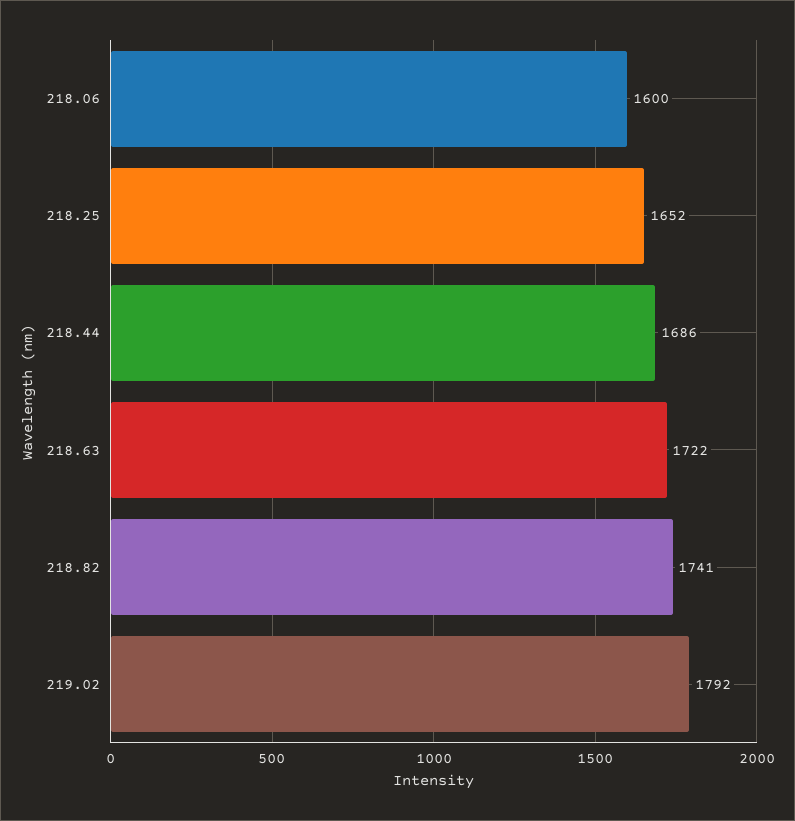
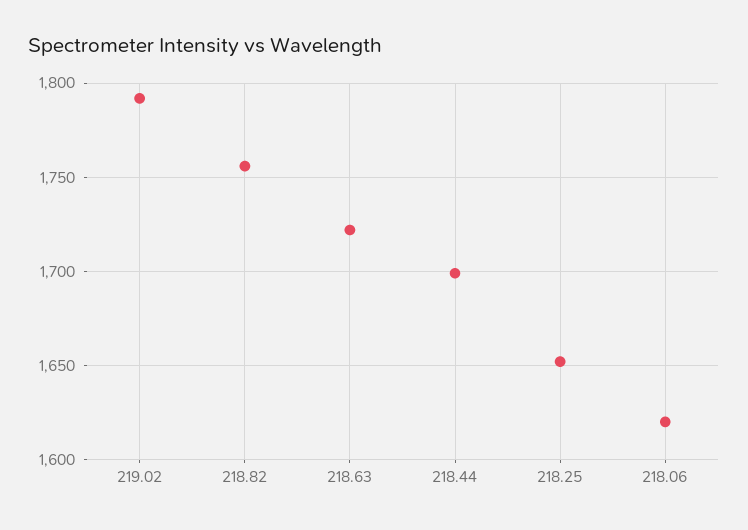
  {
-   "218.06": 1600,
+   "218.06": 1620,
    "218.25": 1652,
-   "218.44": 1686,
+   "218.44": 1700,
    "218.63": 1722,
-   "218.82": 1741,
+   "218.82": 1755,
    "219.02": 1792
  }

